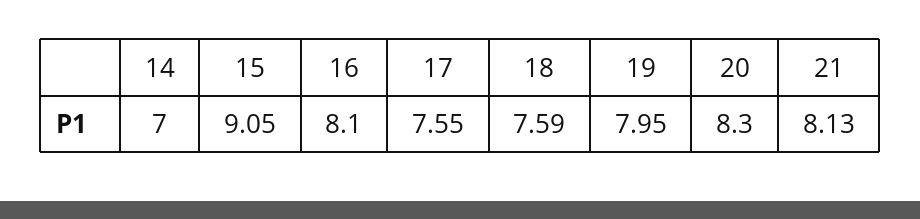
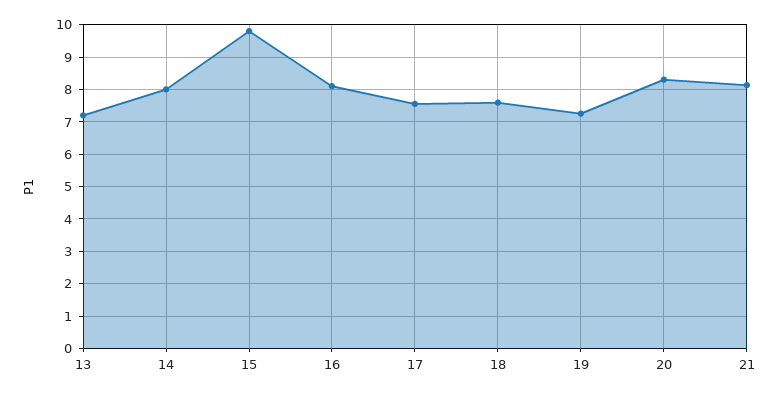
  {
-   "14": 7,
+   "14": 8,
-   "15": 9.05,
+   "15": 9.8,
    "16": 8.1,
    "17": 7.55,
    "18": 7.59,
-   "19": 7.95,
+   "19": 7.2,
    "20": 8.3,
-   "21": 8.13
+   "21": 8.13,
+   "13": 7.2
  }

